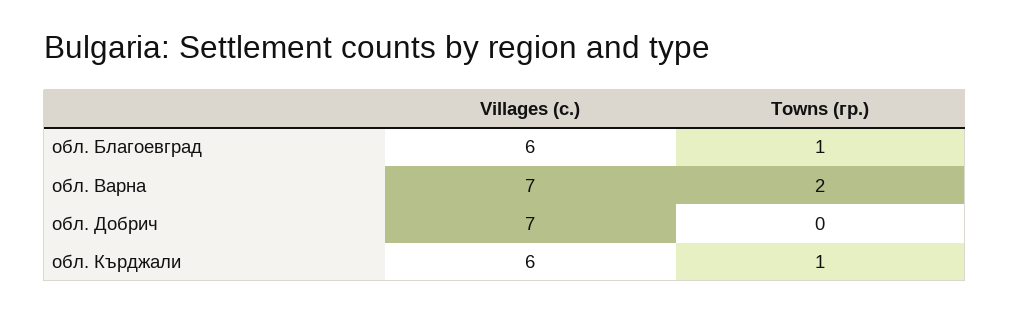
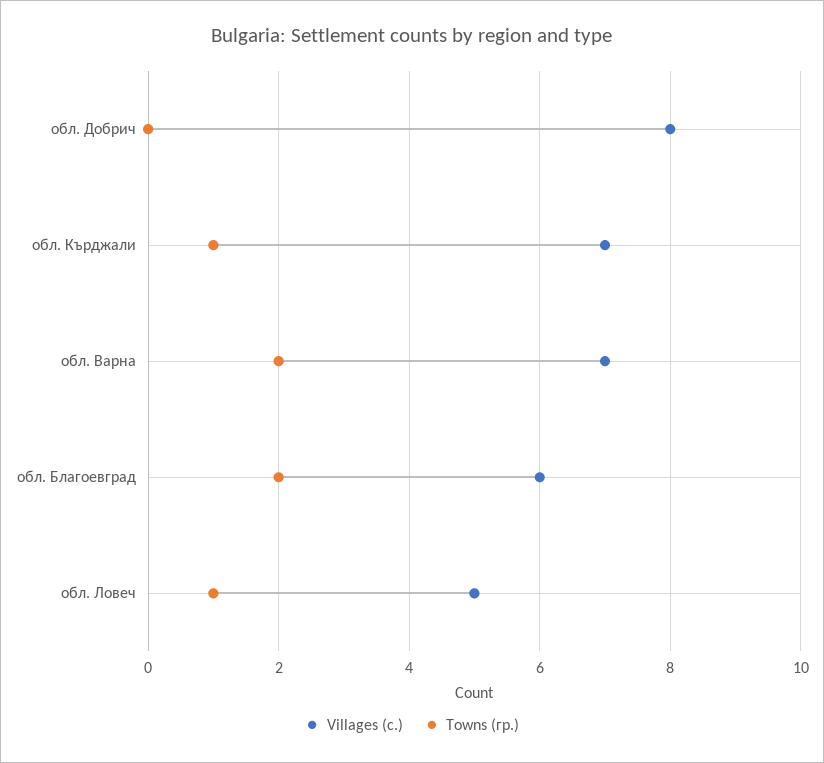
  {
    "Villages (с.)": {
      "обл. Благоевград": 6,
      "обл. Варна": 7,
-     "обл. Добрич": 7,
+     "обл. Добрич": 8,
-     "обл. Кърджали": 6
+     "обл. Кърджали": 7,
+     "обл. Ловеч": 5
    },
    "Towns (гр.)": {
-     "обл. Благоевград": 1,
+     "обл. Благоевград": 2,
      "обл. Варна": 2,
      "обл. Добрич": 0,
-     "обл. Кърджали": 1
+     "обл. Кърджали": 1,
+     "обл. Ловеч": 1
    }
  }

